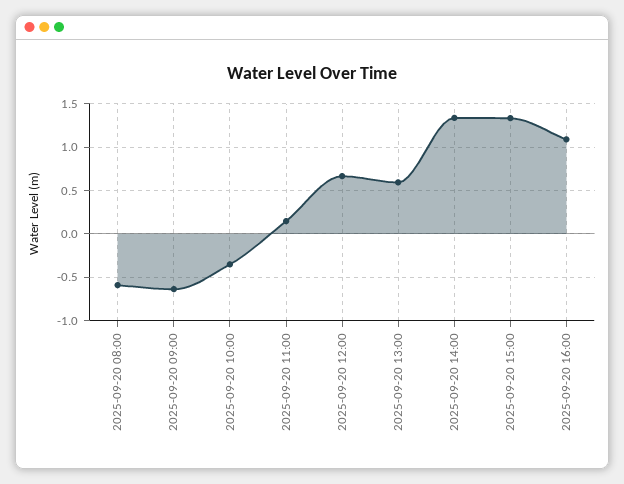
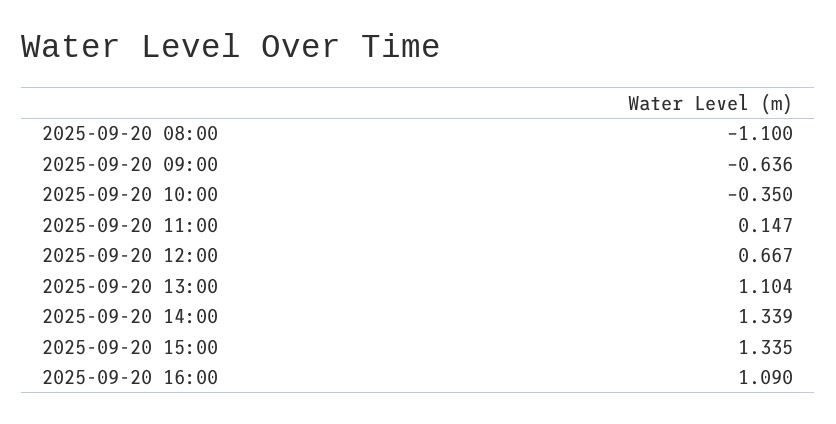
  {
-   "2025-09-20 08:00": -0.6,
+   "2025-09-20 08:00": -1.1,
    "2025-09-20 09:00": -0.636,
    "2025-09-20 10:00": -0.35,
    "2025-09-20 11:00": 0.147,
    "2025-09-20 12:00": 0.667,
-   "2025-09-20 13:00": 0.6,
+   "2025-09-20 13:00": 1.104,
    "2025-09-20 14:00": 1.339,
    "2025-09-20 15:00": 1.335,
    "2025-09-20 16:00": 1.09
  }

